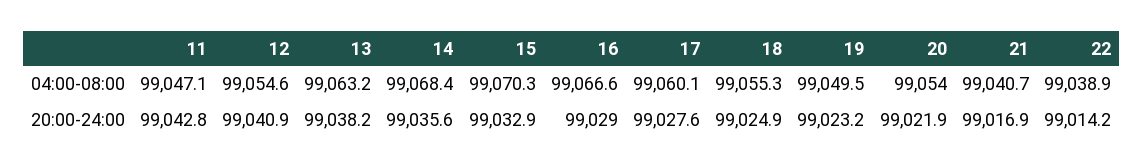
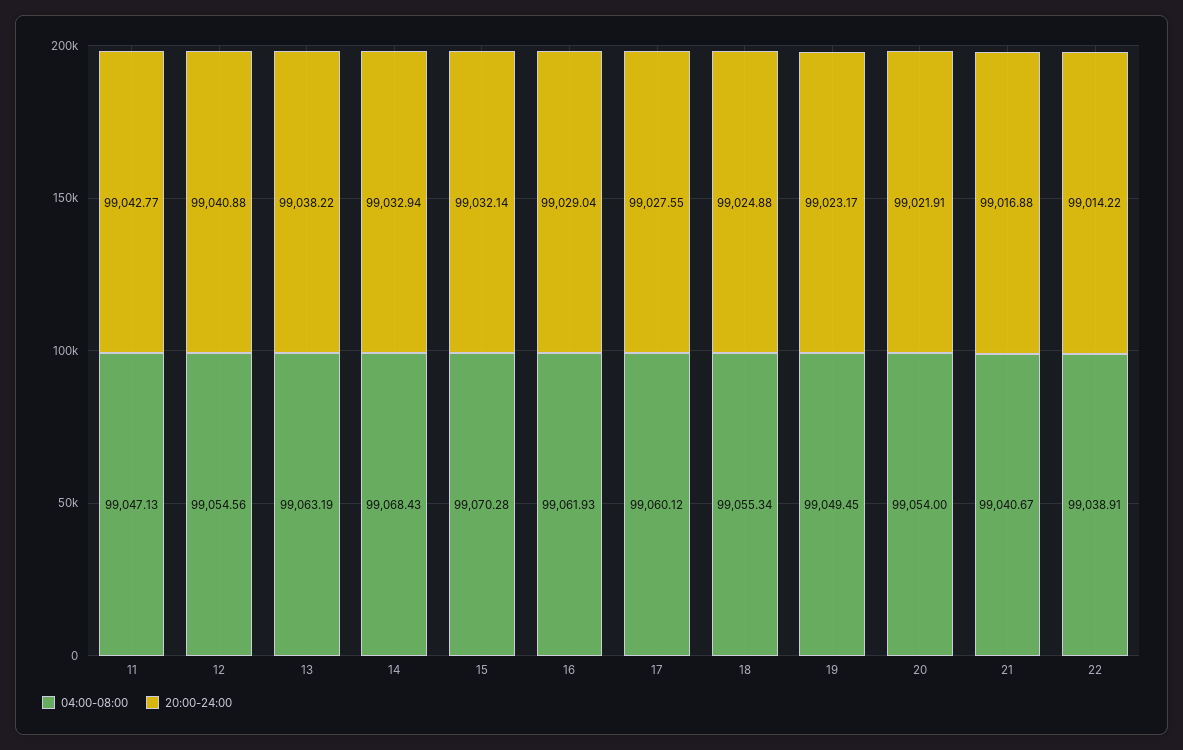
  {
    "04:00-08:00": {
      "11": 99047.13,
      "12": 99054.56,
      "13": 99063.19,
      "14": 99068.43,
      "15": 99070.28,
-     "16": 99066.6,
+     "16": 99061.93,
      "17": 99060.12,
      "18": 99055.34,
      "19": 99049.45,
      "20": 99054,
      "21": 99040.67,
      "22": 99038.91
    },
    "20:00-24:00": {
      "11": 99042.77,
      "12": 99040.88,
      "13": 99038.22,
-     "14": 99035.6,
+     "14": 99032.94,
-     "15": 99032.9,
+     "15": 99032.14,
      "16": 99029.04,
      "17": 99027.55,
      "18": 99024.88,
      "19": 99023.17,
      "20": 99021.91,
      "21": 99016.88,
      "22": 99014.22
    }
  }

